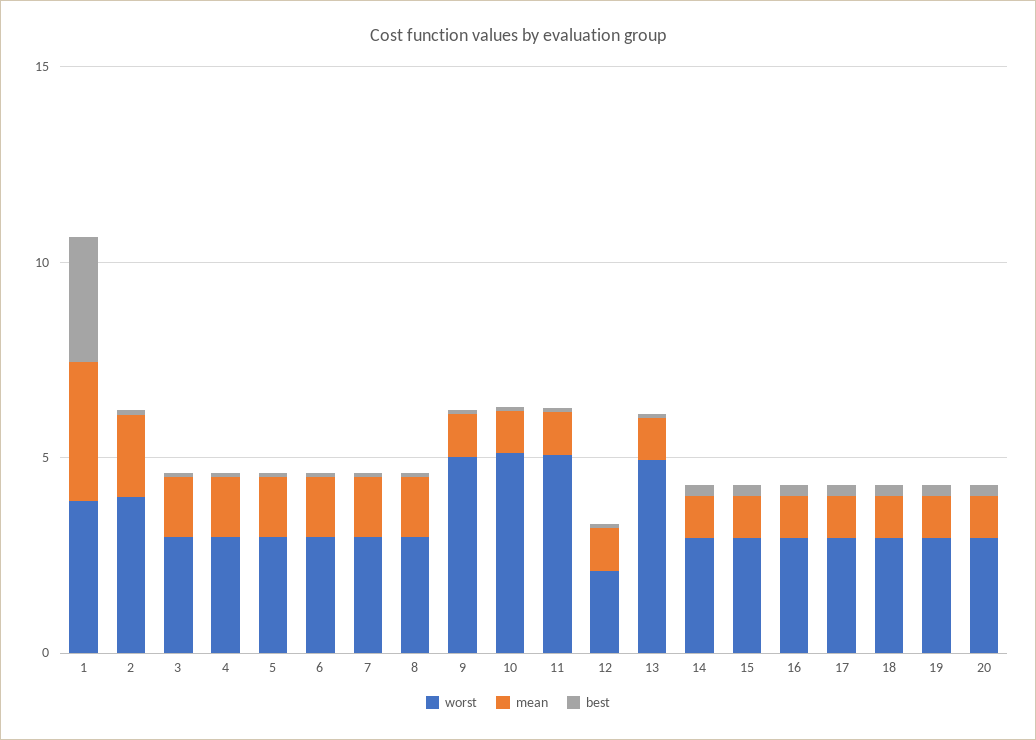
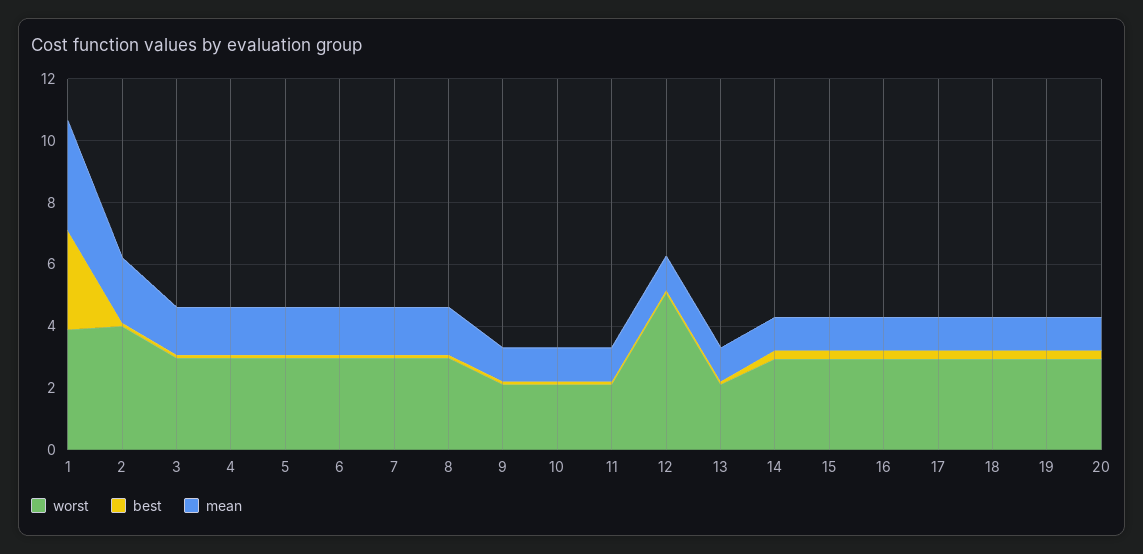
  {
    "worst": {
      "1": 4,
      "2": 4,
      "3": 3,
      "4": 3,
      "5": 3,
      "6": 3,
      "7": 3,
      "8": 3,
-     "9": 5,
+     "9": 2,
-     "10": 5,
+     "10": 2,
-     "11": 5,
+     "11": 2,
-     "12": 2,
+     "12": 5,
-     "13": 5,
+     "13": 2,
      "14": 3,
      "15": 3,
      "16": 3,
      "17": 3,
      "18": 3,
      "19": 3,
      "20": 3
    },
    "mean": {
      "1": 3.5,
      "2": 2,
      "3": 1.5,
      "4": 1.5,
      "5": 1.5,
      "6": 1.5,
      "7": 1.5,
      "8": 1.5,
      "9": 1,
      "10": 1,
      "11": 1,
      "12": 1,
      "13": 1,
      "14": 1,
      "15": 1,
      "16": 1,
      "17": 1,
      "18": 1,
      "19": 1,
      "20": 1
    },
    "best": {
      "1": 3,
      "2": 0,
      "3": 0,
      "4": 0,
      "5": 0,
      "6": 0,
      "7": 0,
      "8": 0,
      "9": 0,
      "10": 0,
      "11": 0,
      "12": 0,
      "13": 0,
      "14": 0.5,
      "15": 0.5,
      "16": 0.5,
      "17": 0.5,
      "18": 0.5,
      "19": 0.5,
      "20": 0.5
    }
  }

